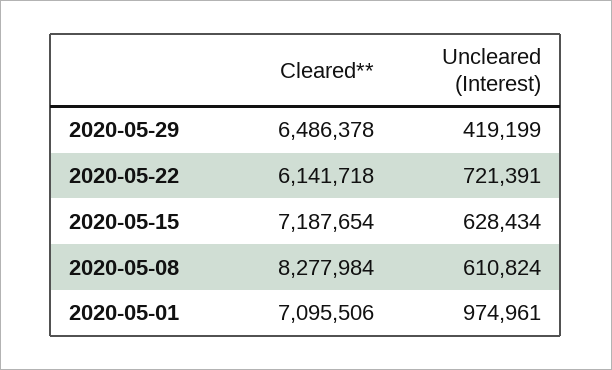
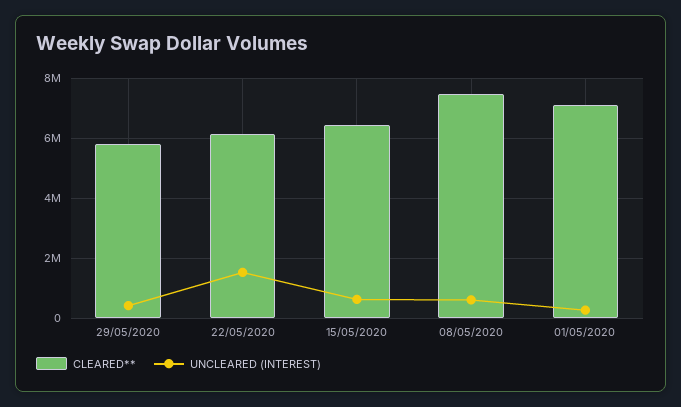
  {
    "Cleared**": {
-     "2020-05-29": 6486378,
+     "2020-05-29": 5750000,
      "2020-05-22": 6141718,
-     "2020-05-15": 7187654,
+     "2020-05-15": 6500000,
-     "2020-05-08": 8277984,
+     "2020-05-08": 7500000,
      "2020-05-01": 7095506
    },
    "Uncleared (Interest)": {
      "2020-05-29": 419199,
-     "2020-05-22": 721391,
+     "2020-05-22": 1500000,
      "2020-05-15": 628434,
      "2020-05-08": 610824,
-     "2020-05-01": 974961
+     "2020-05-01": 250000
    }
  }

